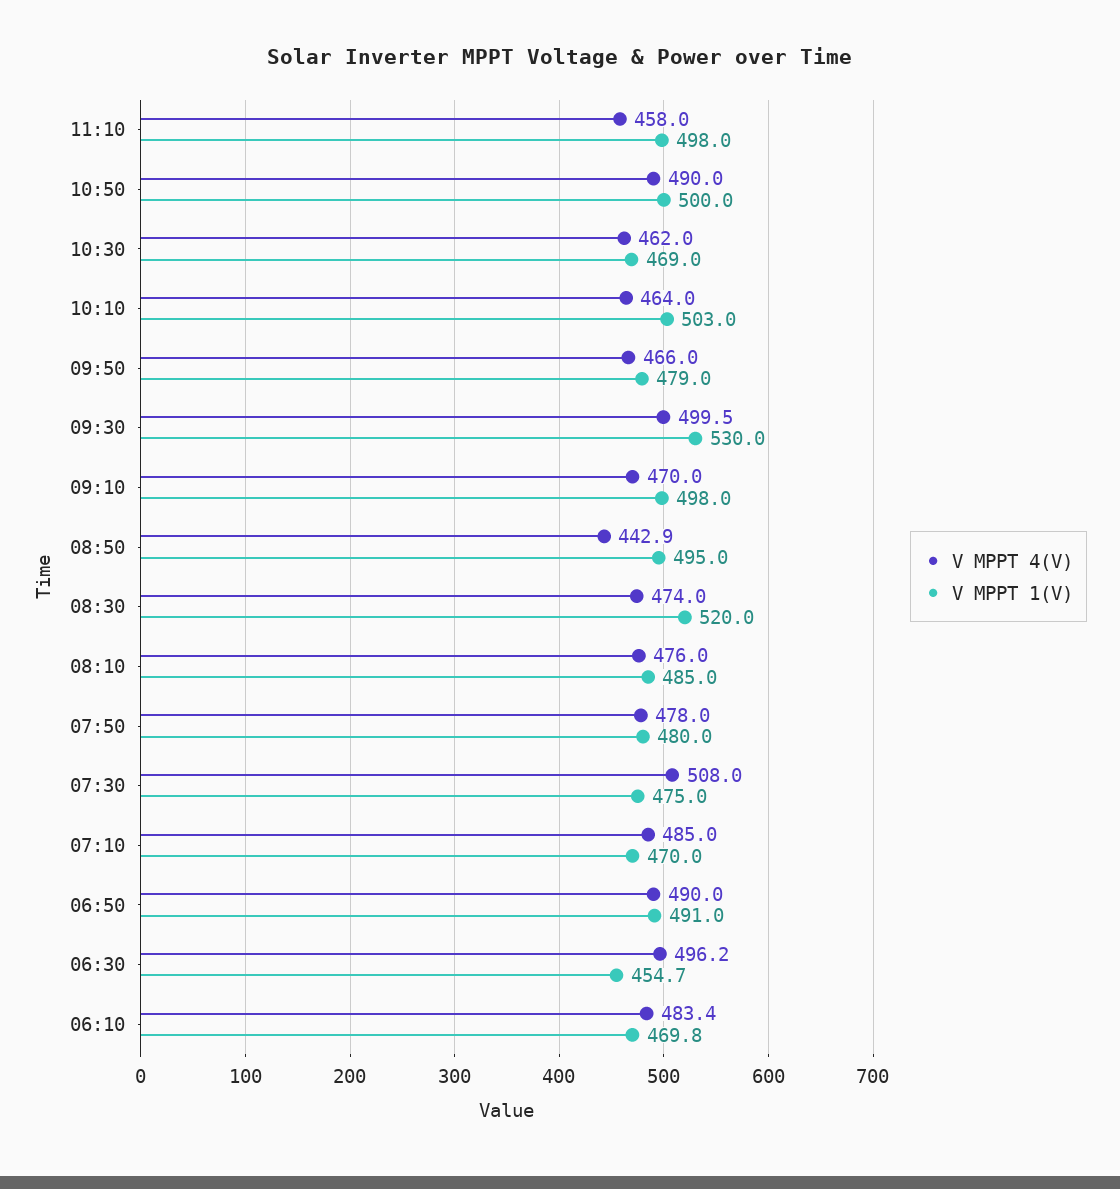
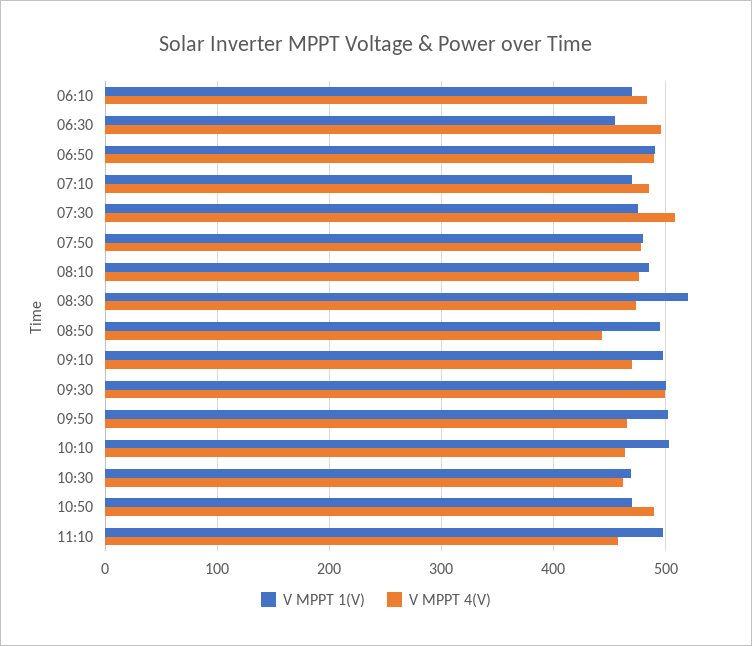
  {
    "V MPPT 4(V)": {
      "11:10": 458,
      "10:50": 490,
      "10:30": 462,
      "10:10": 464,
      "09:50": 466,
      "09:30": 499.5,
      "09:10": 470,
      "08:50": 442.9,
      "08:30": 474,
      "08:10": 476,
      "07:50": 478,
      "07:30": 508,
      "07:10": 485,
      "06:50": 490,
      "06:30": 496.2,
      "06:10": 483.4
    },
    "V MPPT 1(V)": {
      "11:10": 498,
-     "10:50": 500,
+     "10:50": 470,
      "10:30": 469,
      "10:10": 503,
-     "09:50": 479,
+     "09:50": 500,
-     "09:30": 530,
+     "09:30": 500,
      "09:10": 498,
      "08:50": 495,
      "08:30": 520,
      "08:10": 485,
      "07:50": 480,
      "07:30": 475,
      "07:10": 470,
      "06:50": 491,
      "06:30": 454.7,
      "06:10": 469.8
    }
  }

